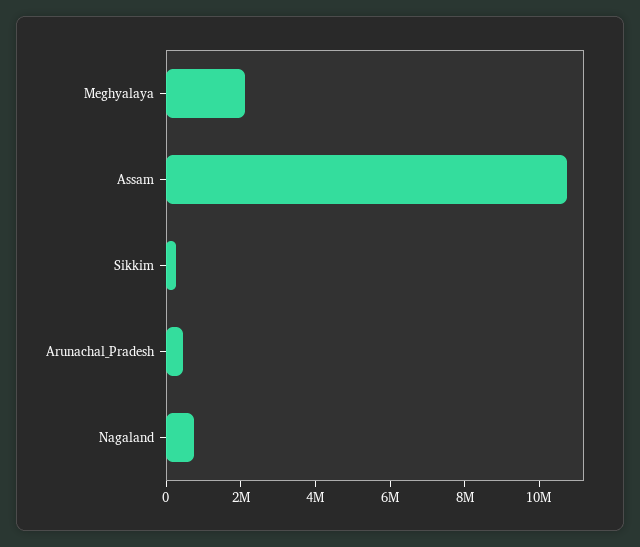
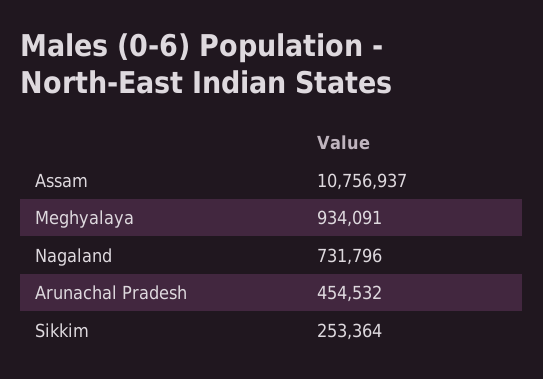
  {
-   "Meghyalaya": 2000000,
+   "Meghyalaya": 934091,
    "Assam": 10756937,
    "Sikkim": 253364,
    "Arunachal_Pradesh": 454532,
    "Nagaland": 731796
  }

